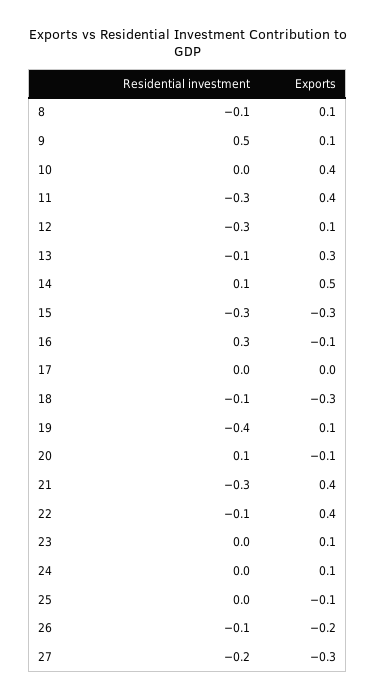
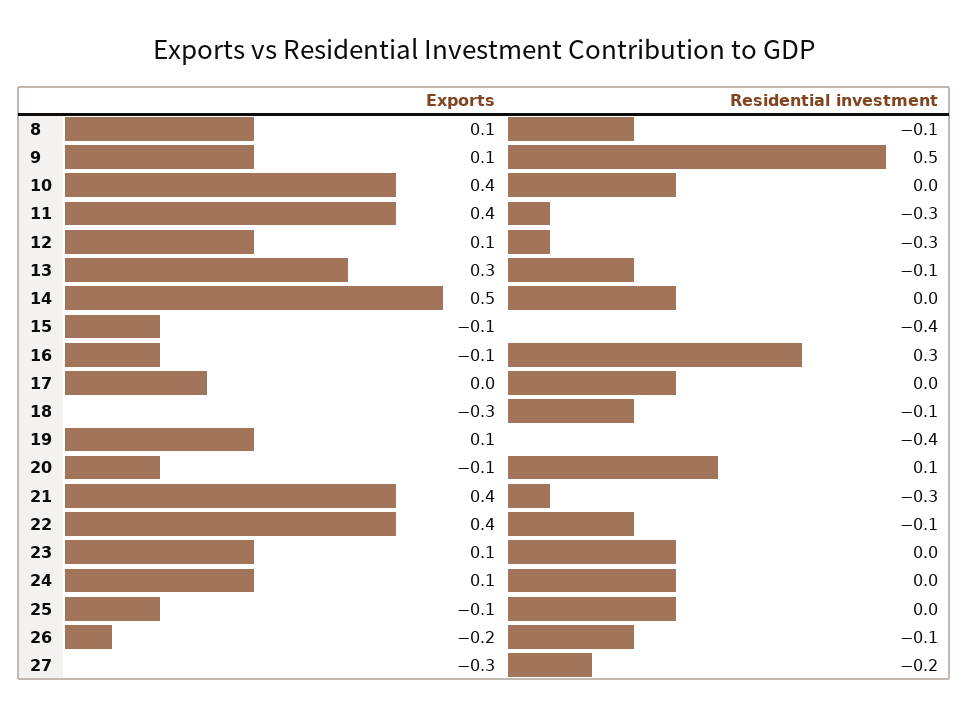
  {
    "Residential investment": {
      "8": -0.1,
      "9": 0.5,
      "10": 0,
      "11": -0.3,
      "12": -0.3,
      "13": -0.1,
-     "14": 0.1,
+     "14": 0,
-     "15": -0.3,
+     "15": -0.4,
      "16": 0.3,
      "17": 0,
      "18": -0.1,
      "19": -0.4,
      "20": 0.1,
      "21": -0.3,
      "22": -0.1,
      "23": 0,
      "24": 0,
      "25": 0,
      "26": -0.1,
      "27": -0.2
    },
    "Exports": {
      "8": 0.1,
      "9": 0.1,
      "10": 0.4,
      "11": 0.4,
      "12": 0.1,
      "13": 0.3,
      "14": 0.5,
-     "15": -0.3,
+     "15": -0.1,
      "16": -0.1,
      "17": 0,
      "18": -0.3,
      "19": 0.1,
      "20": -0.1,
      "21": 0.4,
      "22": 0.4,
      "23": 0.1,
      "24": 0.1,
      "25": -0.1,
      "26": -0.2,
      "27": -0.3
    }
  }

